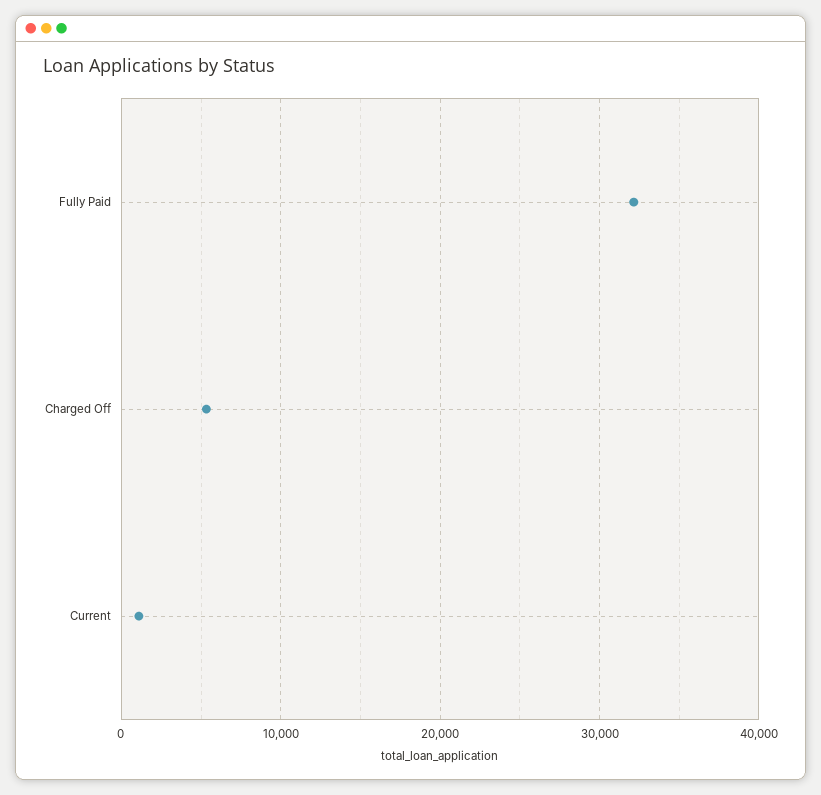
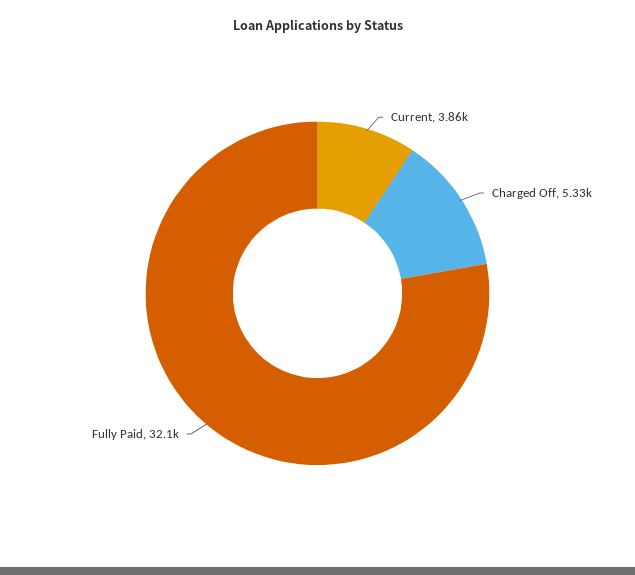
  {
    "Fully Paid": 32100,
    "Charged Off": 5330,
-   "Current": 1000
+   "Current": 3860
  }

